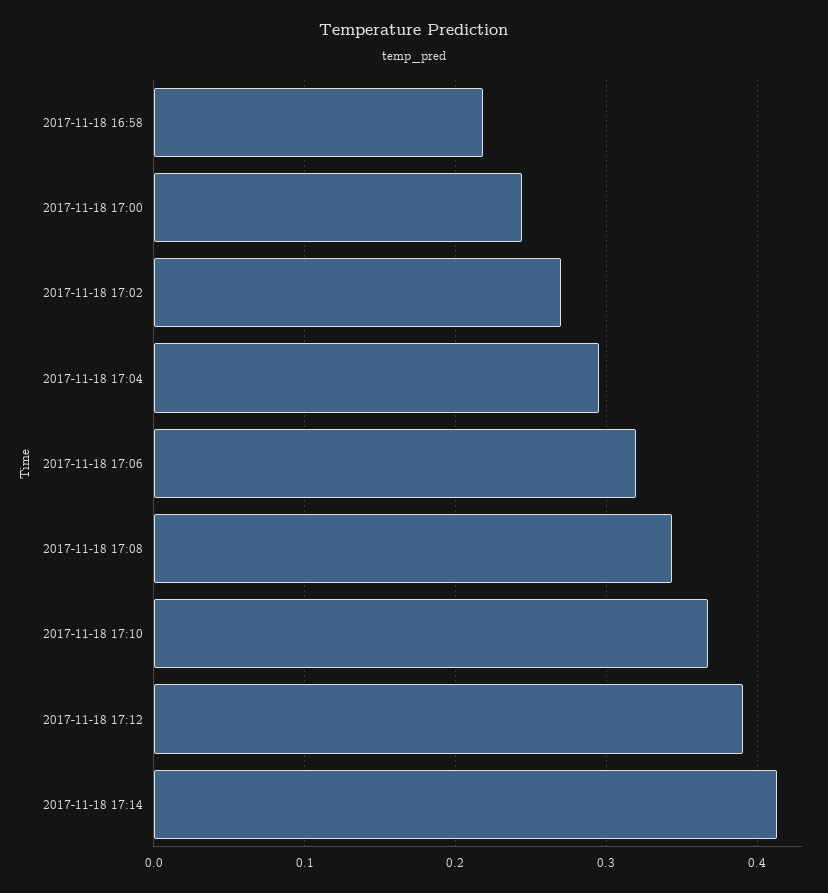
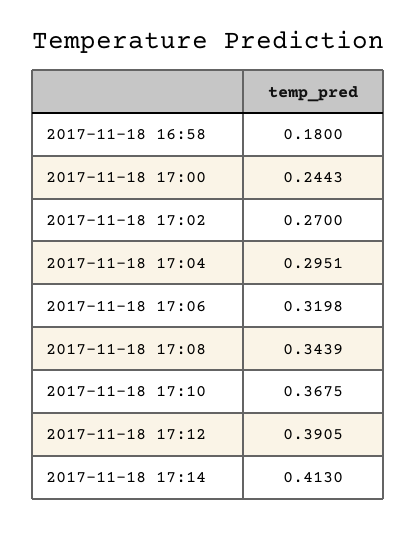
  {
-   "2017-11-18 16:58": 0.22,
+   "2017-11-18 16:58": 0.18,
    "2017-11-18 17:00": 0.2443,
    "2017-11-18 17:02": 0.27,
    "2017-11-18 17:04": 0.2951,
    "2017-11-18 17:06": 0.3198,
    "2017-11-18 17:08": 0.3439,
    "2017-11-18 17:10": 0.3675,
    "2017-11-18 17:12": 0.3905,
    "2017-11-18 17:14": 0.413
  }

